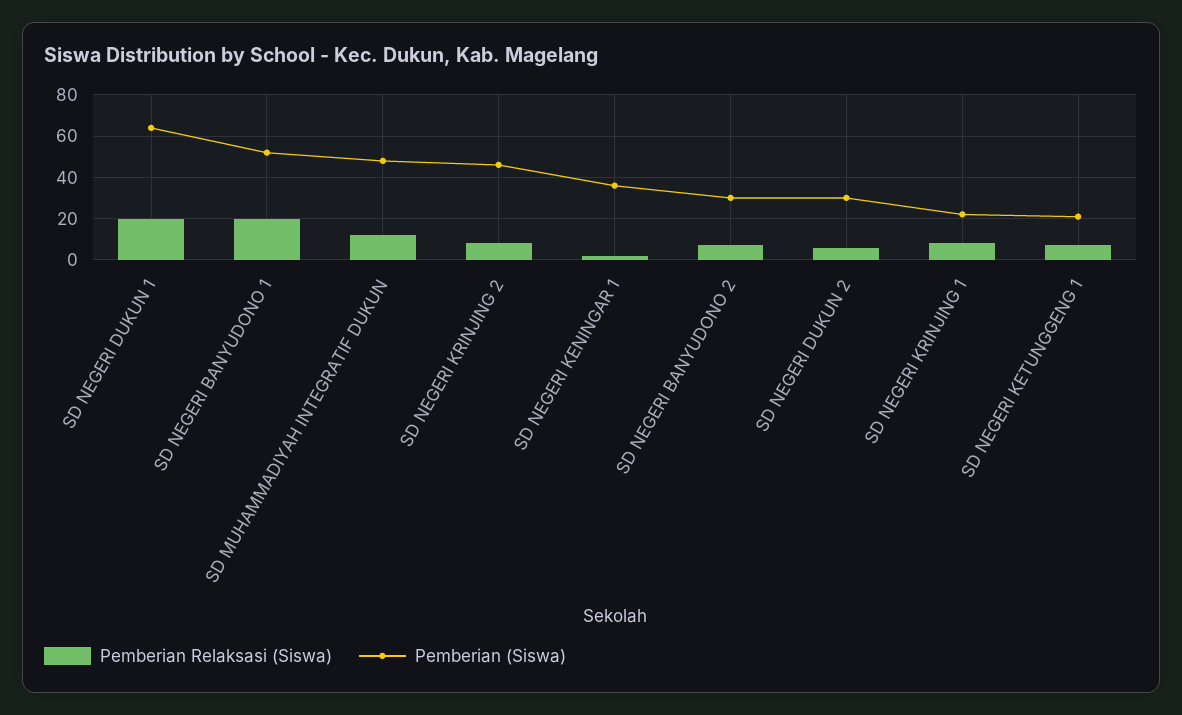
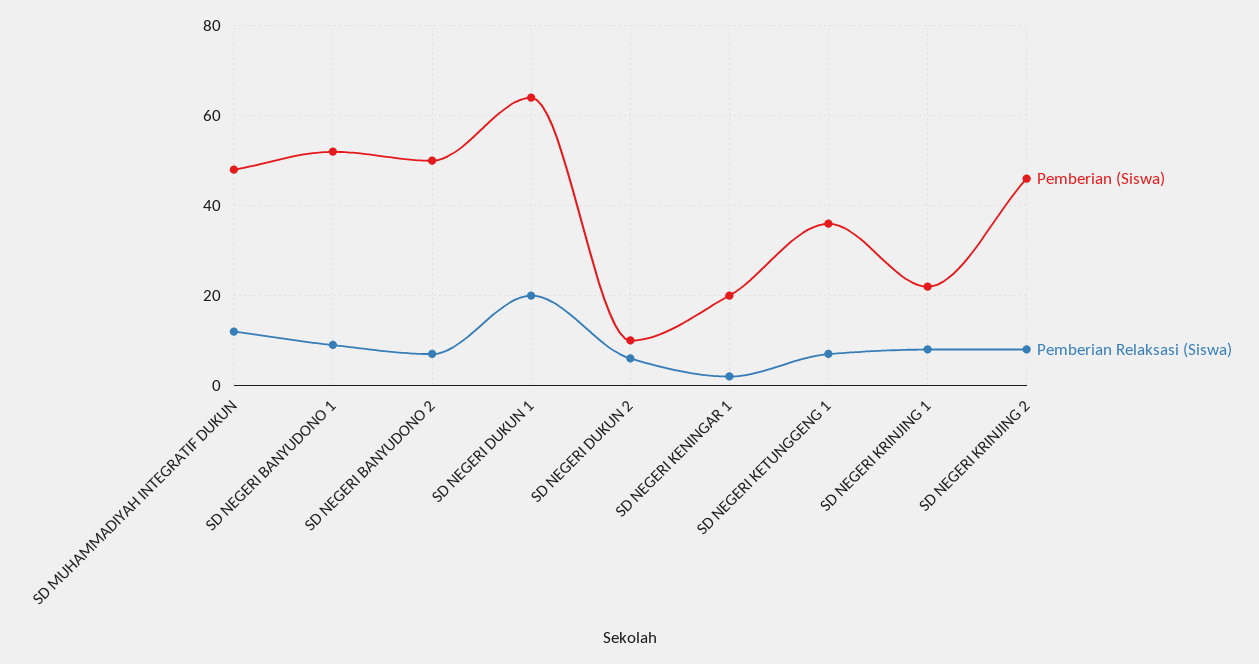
  {
    "Pemberian Relaksasi (Siswa)": {
      "SD NEGERI DUKUN 1": 20,
-     "SD NEGERI BANYUDONO 1": 20,
+     "SD NEGERI BANYUDONO 1": 10,
      "SD MUHAMMADIYAH INTEGRATIF DUKUN": 10,
      "SD NEGERI KRINJING 2": 10,
      "SD NEGERI KENINGAR 1": 0,
      "SD NEGERI BANYUDONO 2": 5,
      "SD NEGERI DUKUN 2": 5,
      "SD NEGERI KRINJING 1": 10,
      "SD NEGERI KETUNGGENG 1": 5
    },
    "Pemberian (Siswa)": {
      "SD NEGERI DUKUN 1": 65,
      "SD NEGERI BANYUDONO 1": 50,
      "SD MUHAMMADIYAH INTEGRATIF DUKUN": 50,
      "SD NEGERI KRINJING 2": 45,
-     "SD NEGERI KENINGAR 1": 35,
+     "SD NEGERI KENINGAR 1": 20,
-     "SD NEGERI BANYUDONO 2": 30,
+     "SD NEGERI BANYUDONO 2": 50,
-     "SD NEGERI DUKUN 2": 30,
+     "SD NEGERI DUKUN 2": 10,
      "SD NEGERI KRINJING 1": 20,
-     "SD NEGERI KETUNGGENG 1": 20
+     "SD NEGERI KETUNGGENG 1": 35
    }
  }

